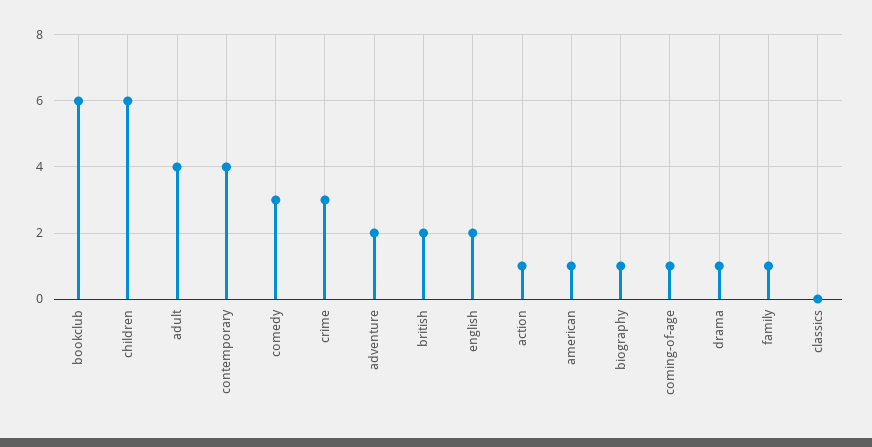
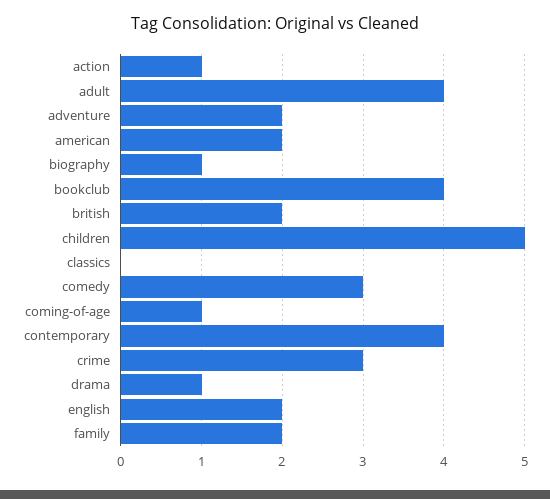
  {
-   "bookclub": 6,
+   "bookclub": 4,
-   "children": 6,
+   "children": 5,
    "adult": 4,
    "contemporary": 4,
    "comedy": 3,
    "crime": 3,
    "adventure": 2,
    "british": 2,
    "english": 2,
    "action": 1,
-   "american": 1,
+   "american": 2,
    "biography": 1,
    "coming-of-age": 1,
    "drama": 1,
-   "family": 1,
+   "family": 2,
    "classics": 0
  }

